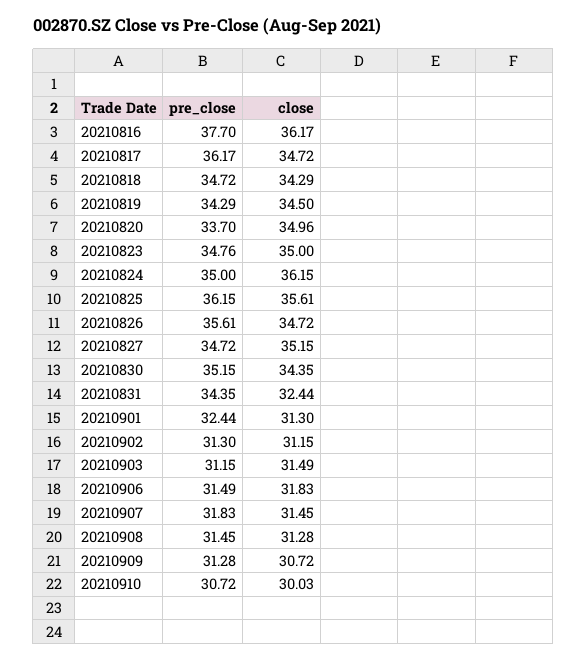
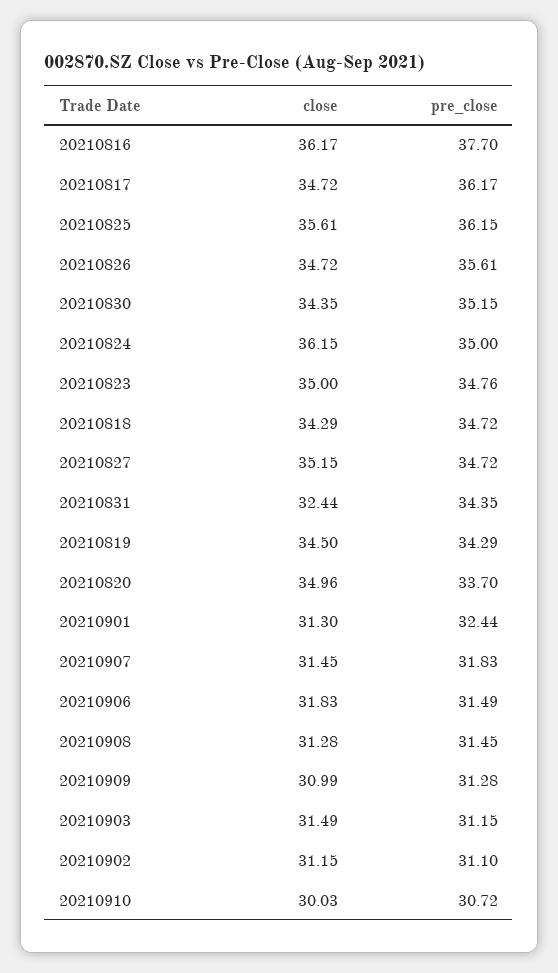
  {
    "pre_close": {
      "20210816": 37.7,
      "20210817": 36.17,
      "20210818": 34.72,
      "20210819": 34.29,
      "20210820": 33.7,
      "20210823": 34.76,
      "20210824": 35,
      "20210825": 36.15,
      "20210826": 35.61,
      "20210827": 34.72,
      "20210830": 35.15,
      "20210831": 34.35,
      "20210901": 32.44,
-     "20210902": 31.3,
+     "20210902": 31.1,
      "20210903": 31.15,
      "20210906": 31.49,
      "20210907": 31.83,
      "20210908": 31.45,
      "20210909": 31.28,
      "20210910": 30.72
    },
    "close": {
      "20210816": 36.17,
      "20210817": 34.72,
      "20210818": 34.29,
      "20210819": 34.5,
      "20210820": 34.96,
      "20210823": 35,
      "20210824": 36.15,
      "20210825": 35.61,
      "20210826": 34.72,
      "20210827": 35.15,
      "20210830": 34.35,
      "20210831": 32.44,
      "20210901": 31.3,
      "20210902": 31.15,
      "20210903": 31.49,
      "20210906": 31.83,
      "20210907": 31.45,
      "20210908": 31.28,
-     "20210909": 30.72,
+     "20210909": 30.99,
      "20210910": 30.03
    }
  }

